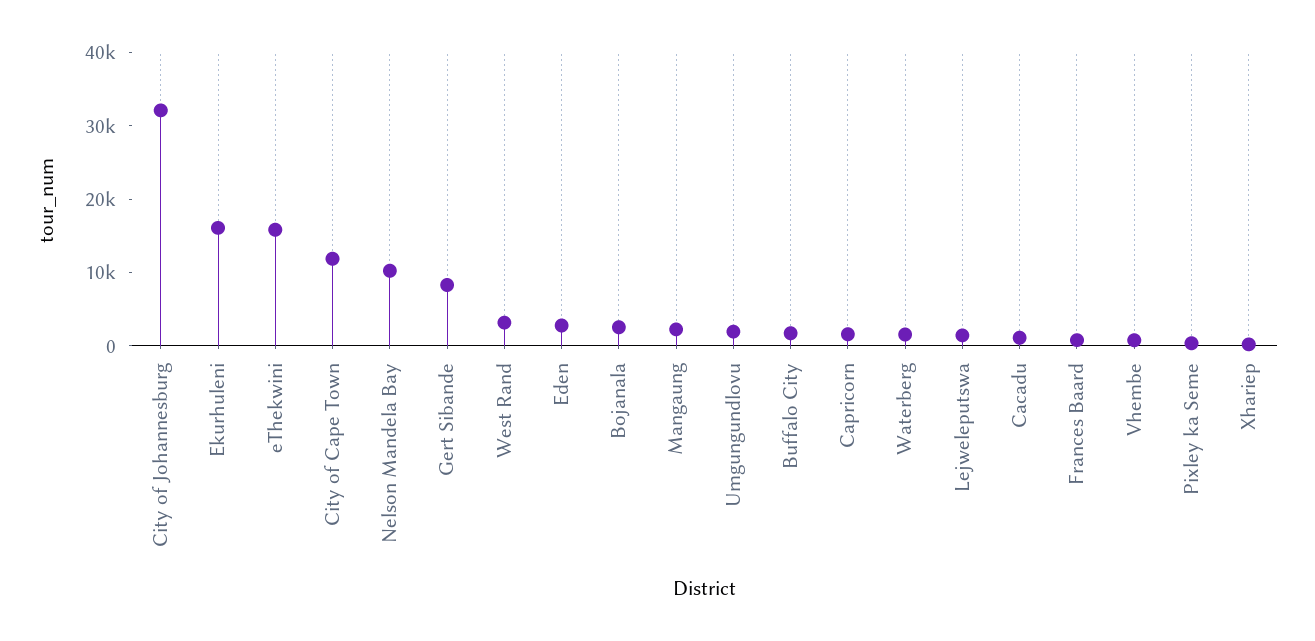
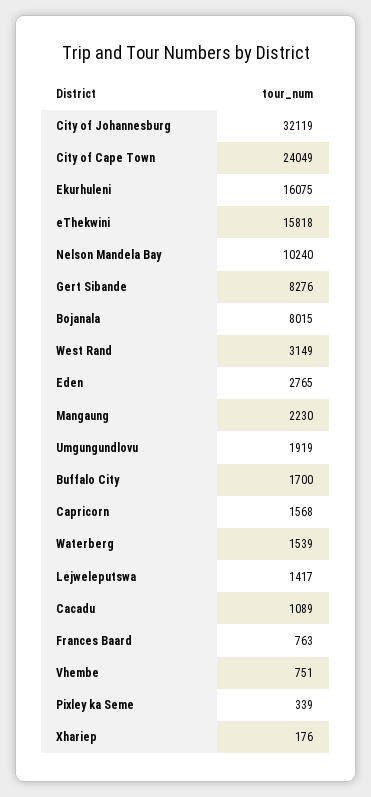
  {
    "City of Johannesburg": 32119,
    "Ekurhuleni": 16075,
    "eThekwini": 15818,
-   "City of Cape Town": 12000,
+   "City of Cape Town": 24049,
    "Nelson Mandela Bay": 10240,
    "Gert Sibande": 8276,
    "West Rand": 3149,
    "Eden": 2765,
-   "Bojanala": 2000,
+   "Bojanala": 8015,
    "Mangaung": 2230,
    "Umgungundlovu": 1919,
    "Buffalo City": 1700,
    "Capricorn": 1568,
    "Waterberg": 1539,
    "Lejweleputswa": 1417,
    "Cacadu": 1089,
    "Frances Baard": 763,
    "Vhembe": 751,
    "Pixley ka Seme": 339,
    "Xhariep": 176
  }

